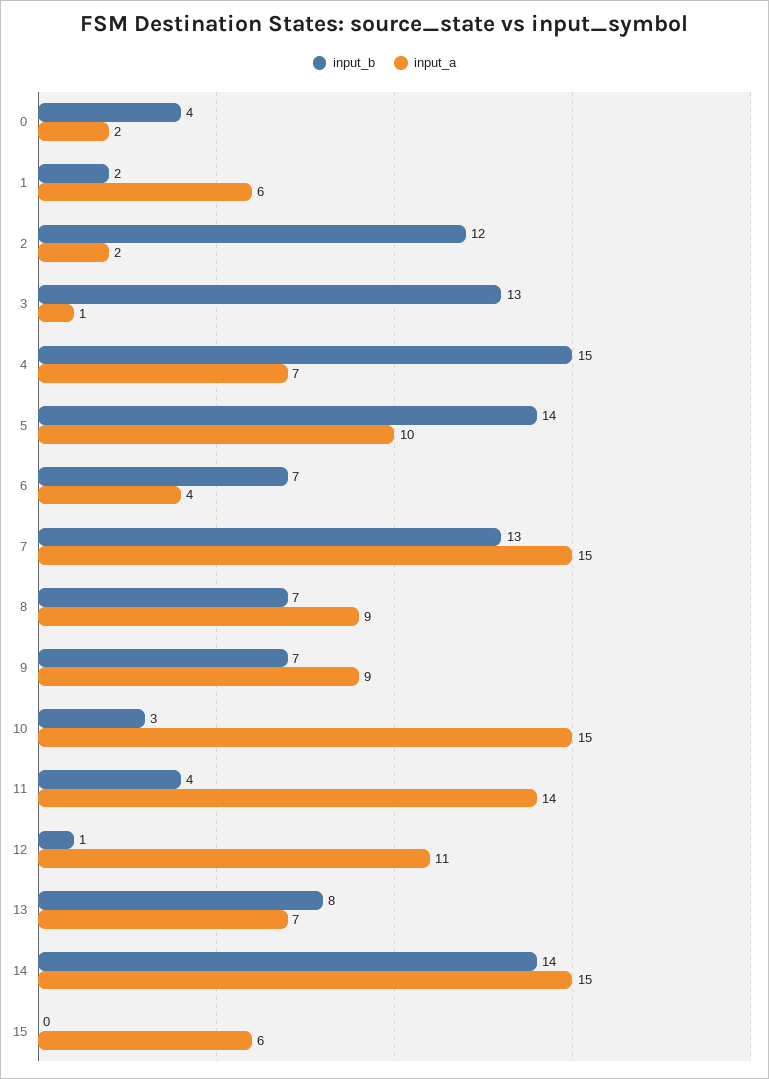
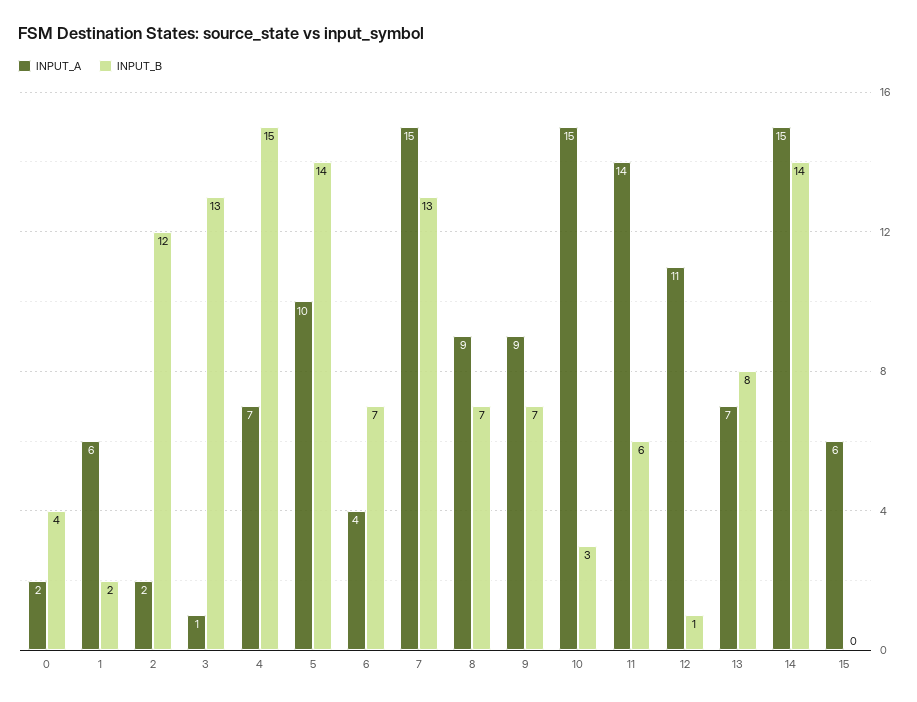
  {
    "input_b": {
      "0": 4,
      "1": 2,
      "2": 12,
      "3": 13,
      "4": 15,
      "5": 14,
      "6": 7,
      "7": 13,
      "8": 7,
      "9": 7,
      "10": 3,
-     "11": 4,
+     "11": 6,
      "12": 1,
      "13": 8,
      "14": 14,
      "15": 0
    },
    "input_a": {
      "0": 2,
      "1": 6,
      "2": 2,
      "3": 1,
      "4": 7,
      "5": 10,
      "6": 4,
      "7": 15,
      "8": 9,
      "9": 9,
      "10": 15,
      "11": 14,
      "12": 11,
      "13": 7,
      "14": 15,
      "15": 6
    }
  }

